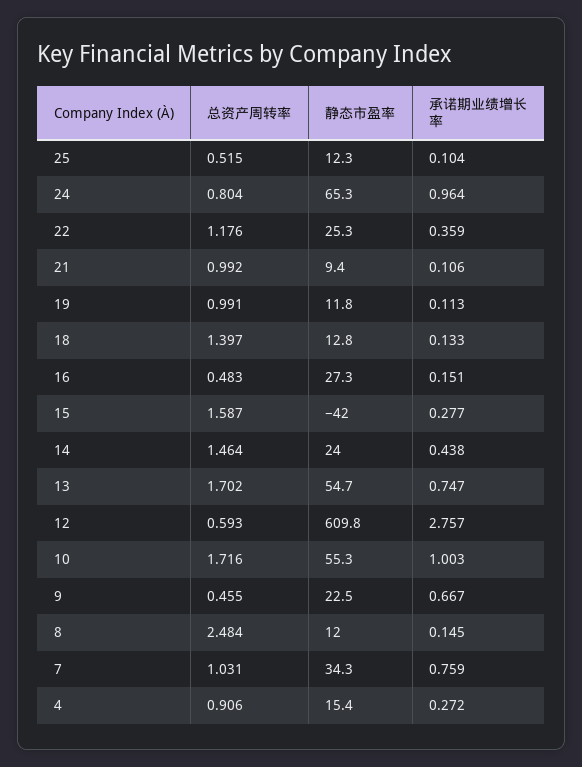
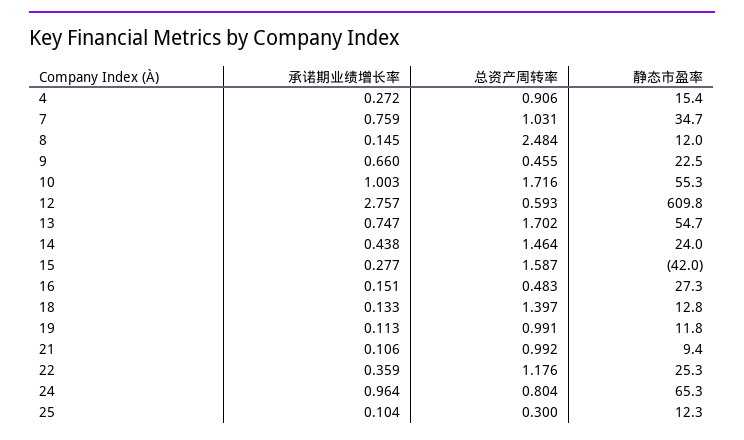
  {
    "总资产周转率": {
-     "25": 0.515,
+     "25": 0.3,
      "24": 0.804,
      "22": 1.176,
      "21": 0.992,
      "19": 0.991,
      "18": 1.397,
      "16": 0.483,
      "15": 1.587,
      "14": 1.464,
      "13": 1.702,
      "12": 0.593,
      "10": 1.716,
      "9": 0.455,
      "8": 2.484,
      "7": 1.031,
      "4": 0.906
    },
    "静态市盈率": {
      "25": 12.3,
      "24": 65.3,
      "22": 25.3,
      "21": 9.4,
      "19": 11.8,
      "18": 12.8,
      "16": 27.3,
      "15": -42,
      "14": 24,
      "13": 54.7,
      "12": 609.8,
      "10": 55.3,
      "9": 22.5,
      "8": 12,
-     "7": 34.3,
+     "7": 34.7,
      "4": 15.4
    },
    "承诺期业绩增长率": {
      "25": 0.104,
      "24": 0.964,
      "22": 0.359,
      "21": 0.106,
      "19": 0.113,
      "18": 0.133,
      "16": 0.151,
      "15": 0.277,
      "14": 0.438,
      "13": 0.747,
      "12": 2.757,
      "10": 1.003,
-     "9": 0.667,
+     "9": 0.66,
      "8": 0.145,
      "7": 0.759,
      "4": 0.272
    }
  }

